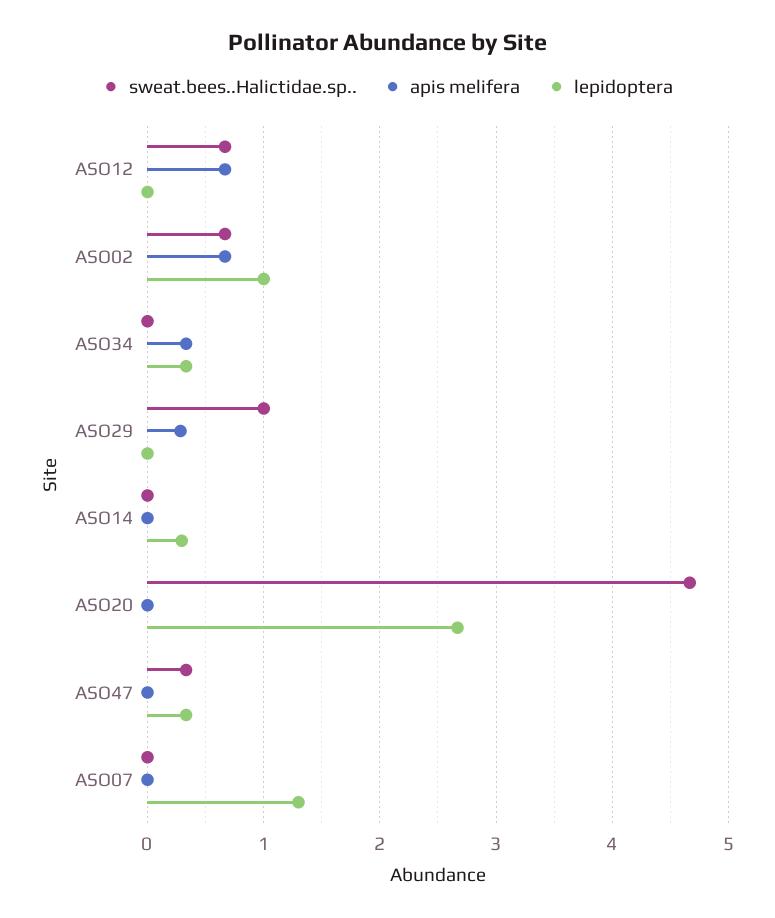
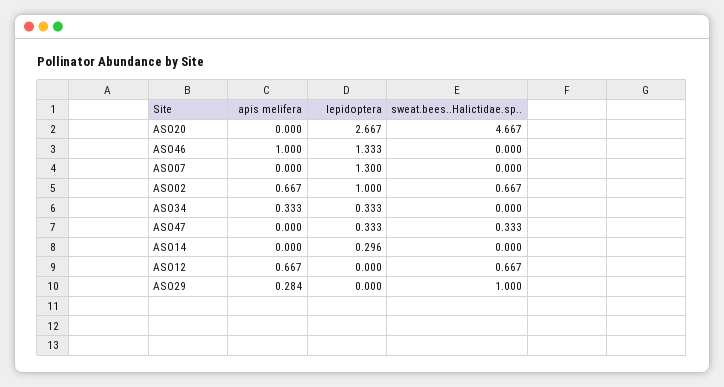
  {
    "sweat.bees..Halictidae.sp..": {
      "ASO12": 0.667,
      "ASO02": 0.667,
      "ASO34": 0,
      "ASO29": 1,
      "ASO14": 0,
      "ASO20": 4.667,
      "ASO47": 0.333,
-     "ASO07": 0
+     "ASO07": 0,
+     "ASO46": 0
    },
    "apis melifera": {
      "ASO12": 0.667,
      "ASO02": 0.667,
      "ASO34": 0.333,
      "ASO29": 0.284,
      "ASO14": 0,
      "ASO20": 0,
      "ASO47": 0,
-     "ASO07": 0
+     "ASO07": 0,
+     "ASO46": 1
    },
    "lepidoptera": {
      "ASO12": 0,
      "ASO02": 1,
      "ASO34": 0.333,
      "ASO29": 0,
      "ASO14": 0.296,
      "ASO20": 2.667,
      "ASO47": 0.333,
-     "ASO07": 1.3
+     "ASO07": 1.3,
+     "ASO46": 1.333
    }
  }

